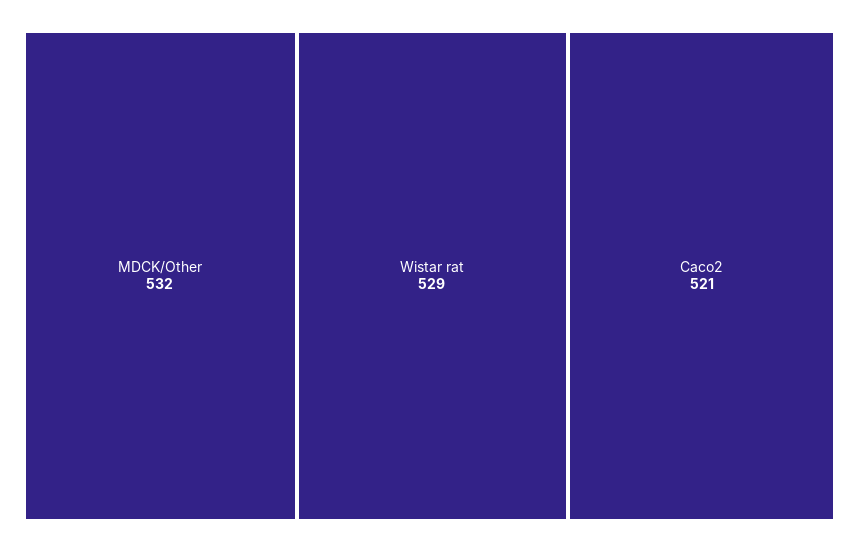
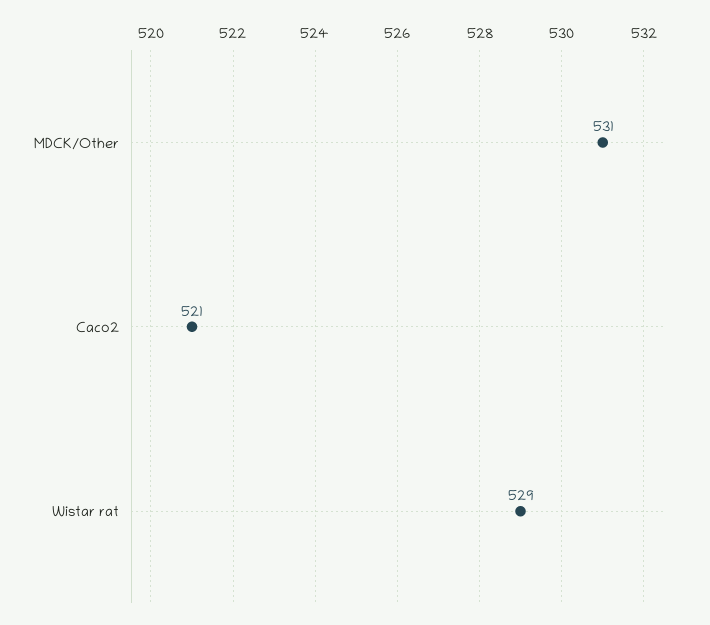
  {
-   "MDCK/Other": 532,
+   "MDCK/Other": 531,
    "Wistar rat": 529,
    "Caco2": 521
  }

